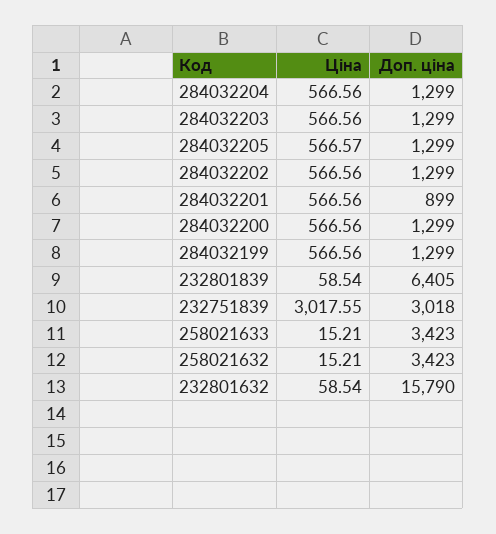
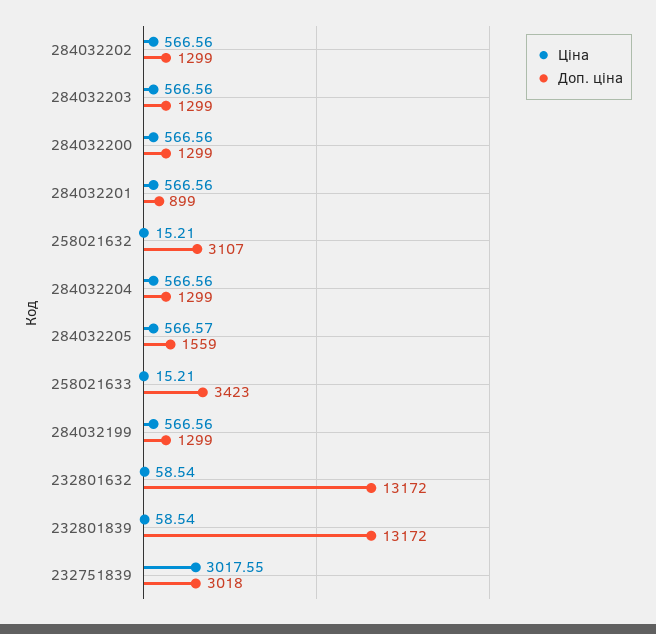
  {
    "Ціна": {
      "284032204": 566.56,
      "284032203": 566.56,
      "284032205": 566.57,
      "284032202": 566.56,
      "284032201": 566.56,
      "284032200": 566.56,
      "284032199": 566.56,
      "232801839": 58.54,
      "232751839": 3017.55,
      "258021633": 15.21,
      "258021632": 15.21,
      "232801632": 58.54
    },
    "Доп. ціна": {
      "284032204": 1299,
      "284032203": 1299,
-     "284032205": 1299,
+     "284032205": 1559,
      "284032202": 1299,
      "284032201": 899,
      "284032200": 1299,
      "284032199": 1299,
-     "232801839": 6405,
+     "232801839": 13172,
      "232751839": 3018,
      "258021633": 3423,
-     "258021632": 3423,
+     "258021632": 3107,
-     "232801632": 15790
+     "232801632": 13172
    }
  }

